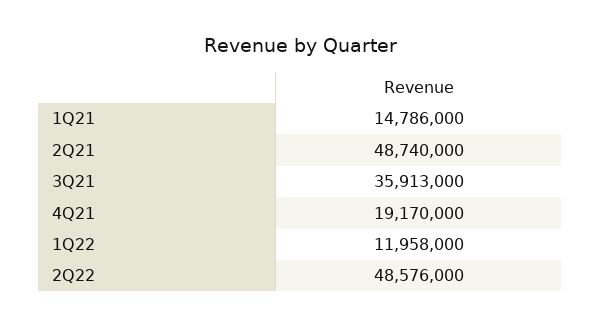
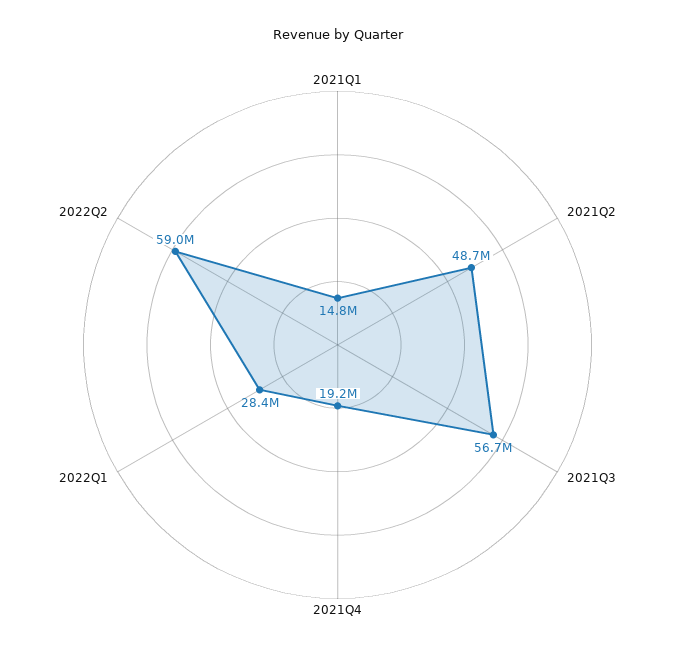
  {
    "1Q21": 14786000,
    "2Q21": 48740000,
-   "3Q21": 35913000,
+   "3Q21": 56700000,
    "4Q21": 19170000,
-   "1Q22": 11958000,
+   "1Q22": 28400000,
-   "2Q22": 48576000
+   "2Q22": 59000000
  }

